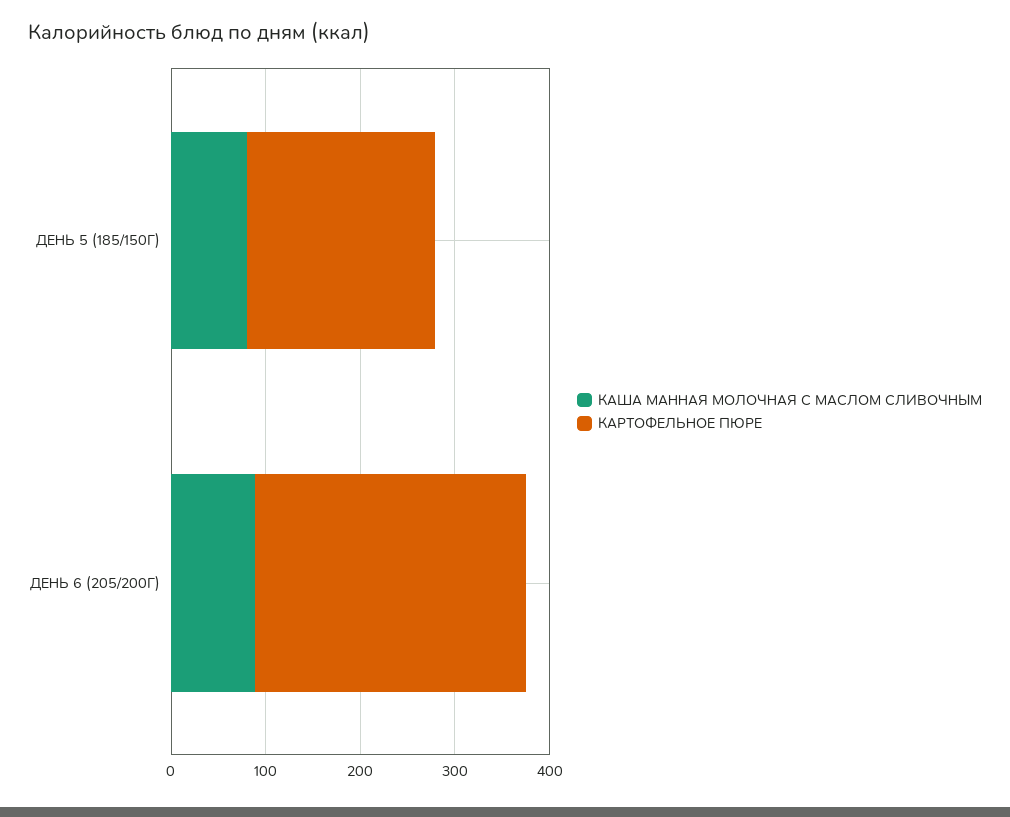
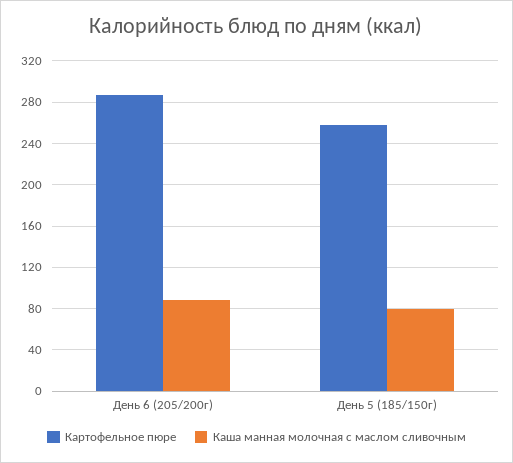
  {
    "КАША МАННАЯ МОЛОЧНАЯ С МАСЛОМ СЛИВОЧНЫМ": {
      "ДЕНЬ 5 (185/150Г)": 80,
      "ДЕНЬ 6 (205/200Г)": 90
    },
    "КАРТОФЕЛЬНОЕ ПЮРЕ": {
-     "ДЕНЬ 5 (185/150Г)": 200,
+     "ДЕНЬ 5 (185/150Г)": 260,
      "ДЕНЬ 6 (205/200Г)": 290
    }
  }

